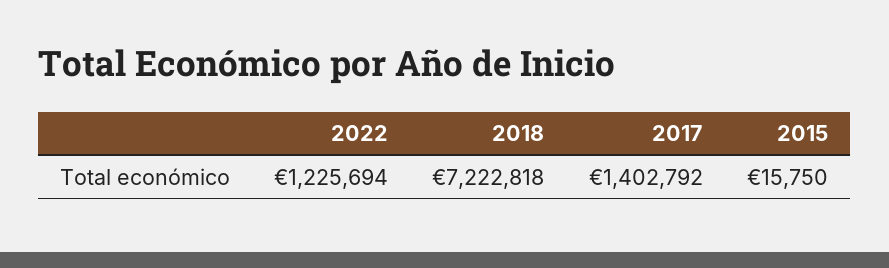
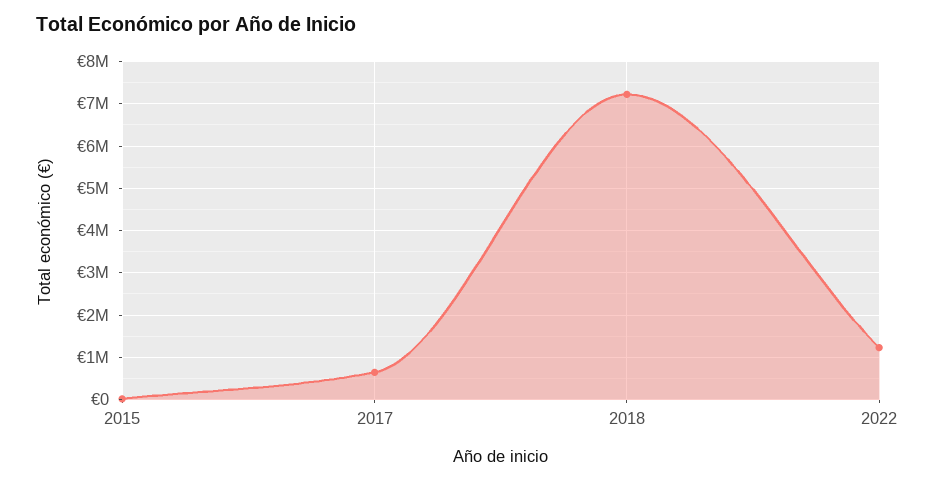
  {
    "2022": 1225694,
    "2018": 7222818,
-   "2017": 1402792,
+   "2017": 600000,
    "2015": 15750
  }

